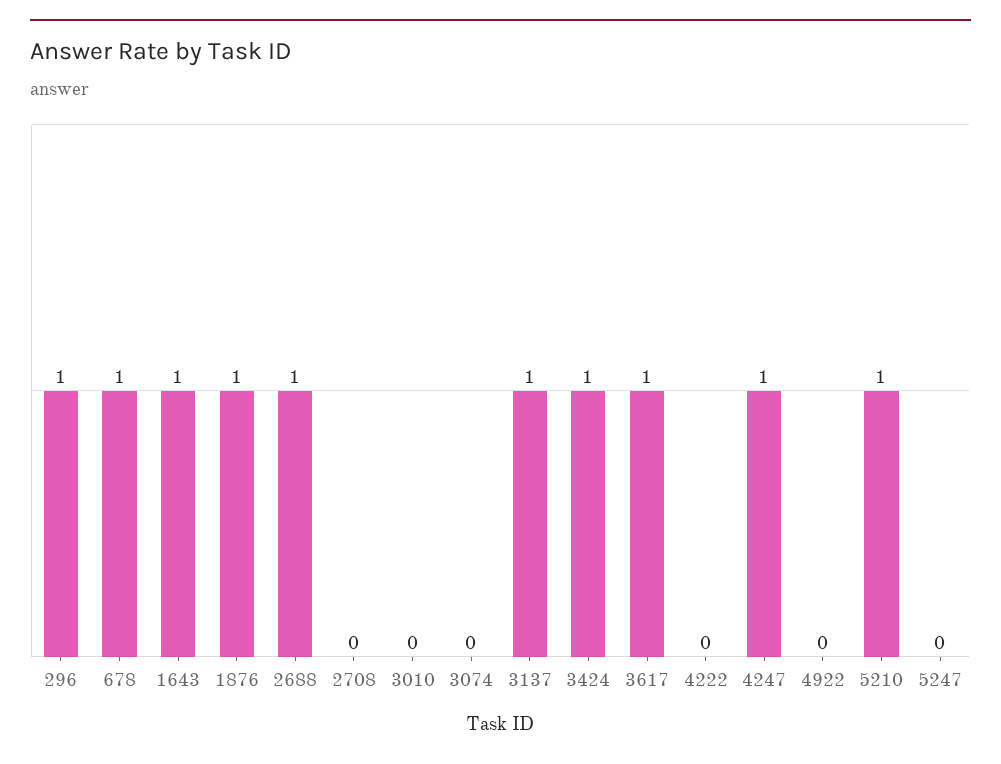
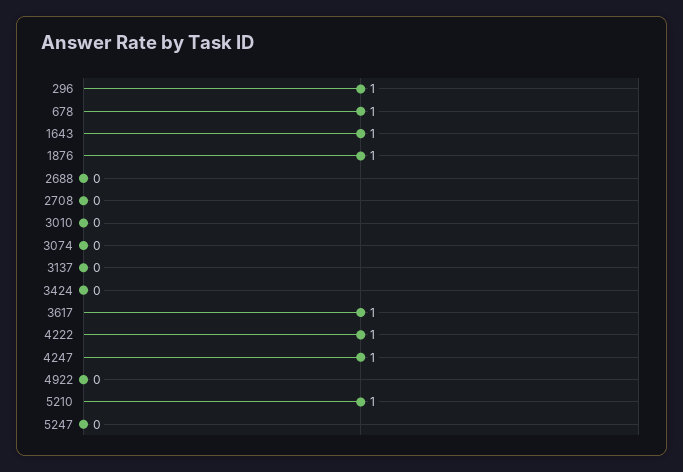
  {
    "296": 1,
    "678": 1,
    "1643": 1,
    "1876": 1,
-   "2688": 1,
+   "2688": 0,
    "2708": 0,
    "3010": 0,
    "3074": 0,
-   "3137": 1,
+   "3137": 0,
-   "3424": 1,
+   "3424": 0,
    "3617": 1,
-   "4222": 0,
+   "4222": 1,
    "4247": 1,
    "4922": 0,
    "5210": 1,
    "5247": 0
  }

